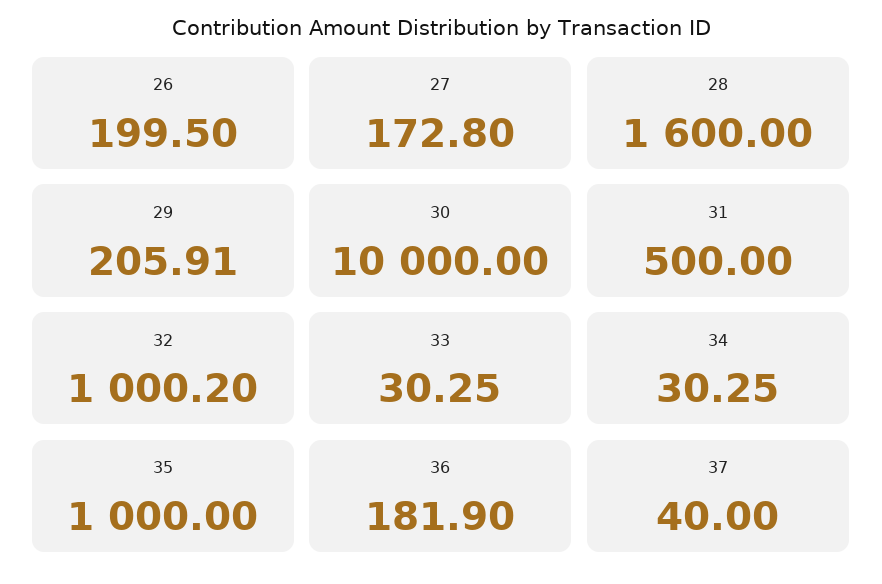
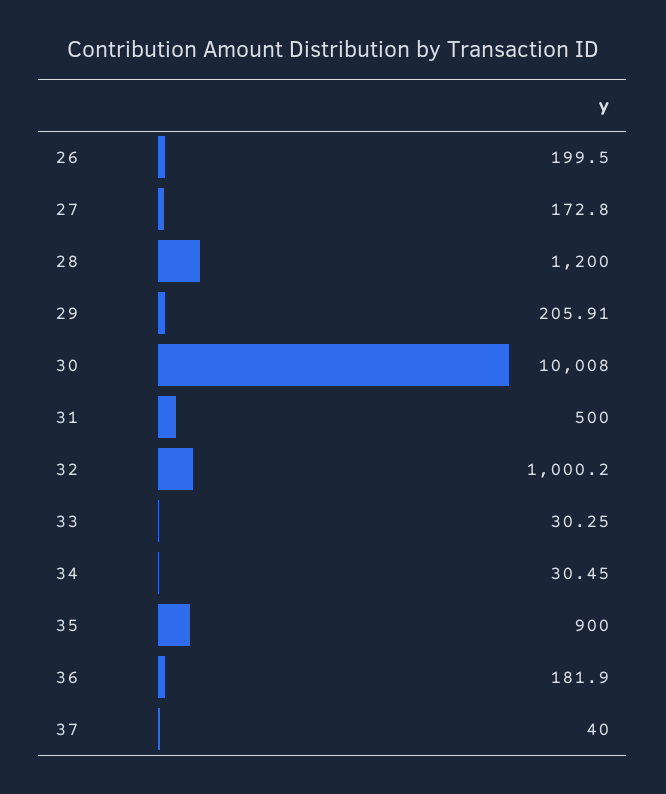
  {
    "26": 199.5,
    "27": 172.8,
-   "28": 1600,
+   "28": 1200,
    "29": 205.91,
-   "30": 10000,
+   "30": 10008,
    "31": 500,
    "32": 1000.2,
    "33": 30.25,
-   "34": 30.25,
+   "34": 30.45,
-   "35": 1000,
+   "35": 900,
    "36": 181.9,
    "37": 40
  }

